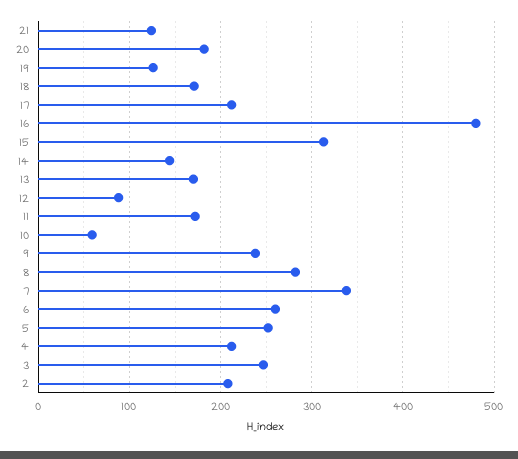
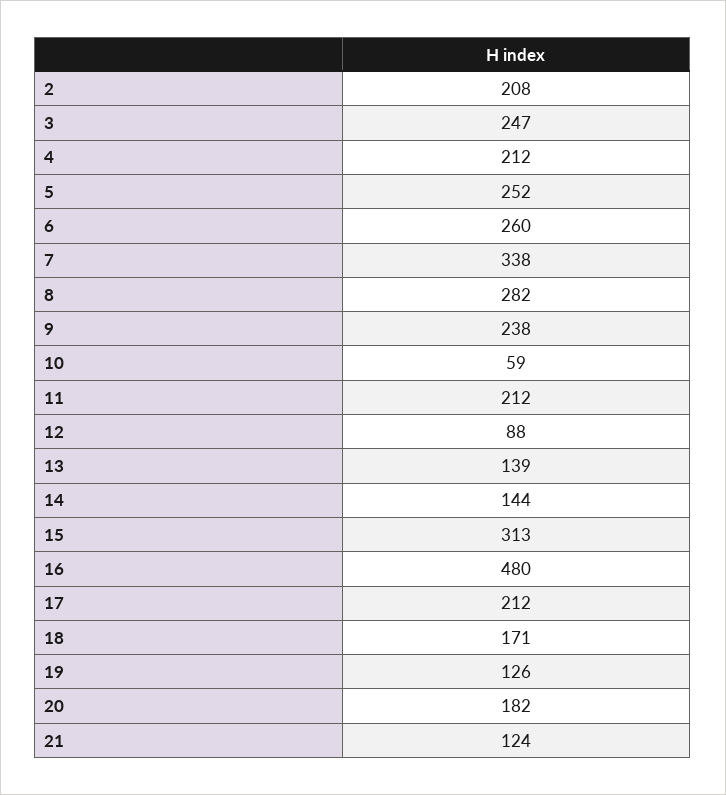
  {
    "21": 124,
    "20": 182,
    "19": 126,
    "18": 171,
    "17": 212,
    "16": 480,
    "15": 313,
    "14": 144,
-   "13": 170,
+   "13": 139,
    "12": 88,
-   "11": 170,
+   "11": 212,
    "10": 59,
    "9": 238,
    "8": 282,
    "7": 338,
    "6": 260,
    "5": 252,
    "4": 212,
    "3": 247,
    "2": 208
  }

